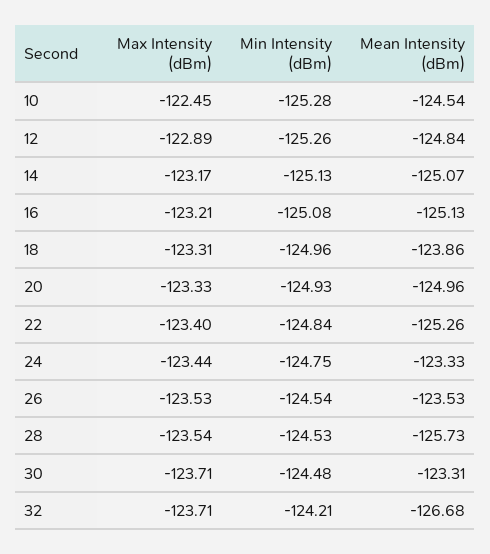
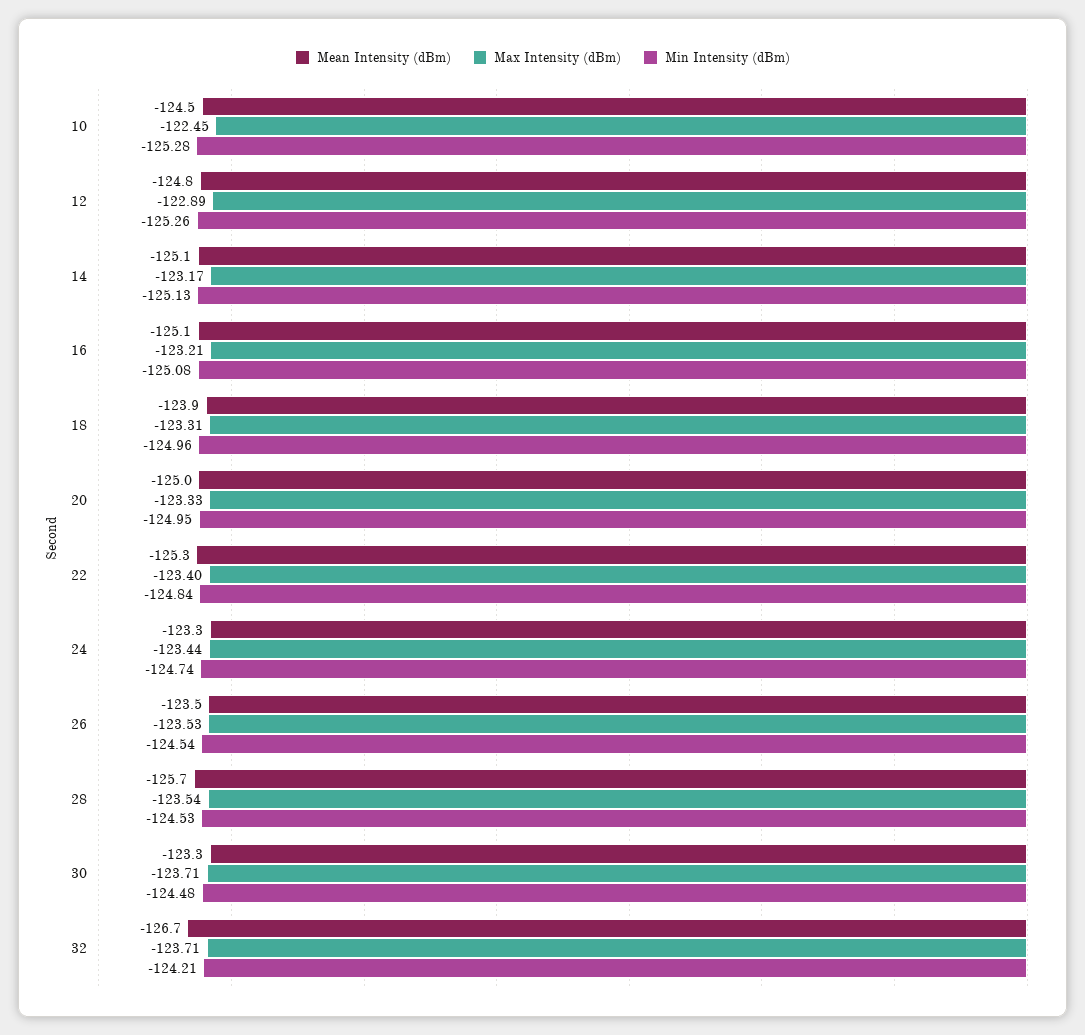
  {
    "Max Intensity (dBm)": {
      "10": -122.45,
      "12": -122.89,
      "14": -123.17,
      "16": -123.21,
      "18": -123.31,
      "20": -123.33,
      "22": -123.4,
      "24": -123.44,
      "26": -123.53,
      "28": -123.54,
      "30": -123.71,
      "32": -123.71
    },
    "Min Intensity (dBm)": {
      "10": -125.28,
      "12": -125.26,
      "14": -125.13,
      "16": -125.08,
      "18": -124.96,
-     "20": -124.93,
+     "20": -124.95,
      "22": -124.84,
-     "24": -124.75,
+     "24": -124.74,
      "26": -124.54,
      "28": -124.53,
      "30": -124.48,
      "32": -124.21
    },
    "Mean Intensity (dBm)": {
      "10": -124.54,
      "12": -124.84,
      "14": -125.07,
      "16": -125.13,
      "18": -123.86,
      "20": -124.96,
      "22": -125.26,
      "24": -123.33,
      "26": -123.53,
      "28": -125.73,
      "30": -123.31,
      "32": -126.68
    }
  }

